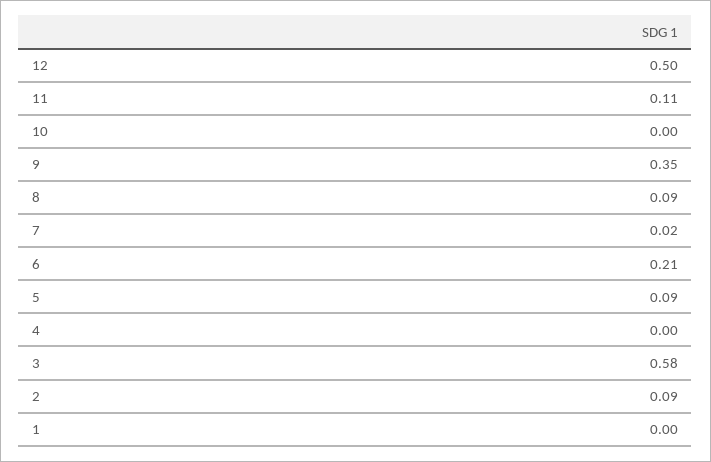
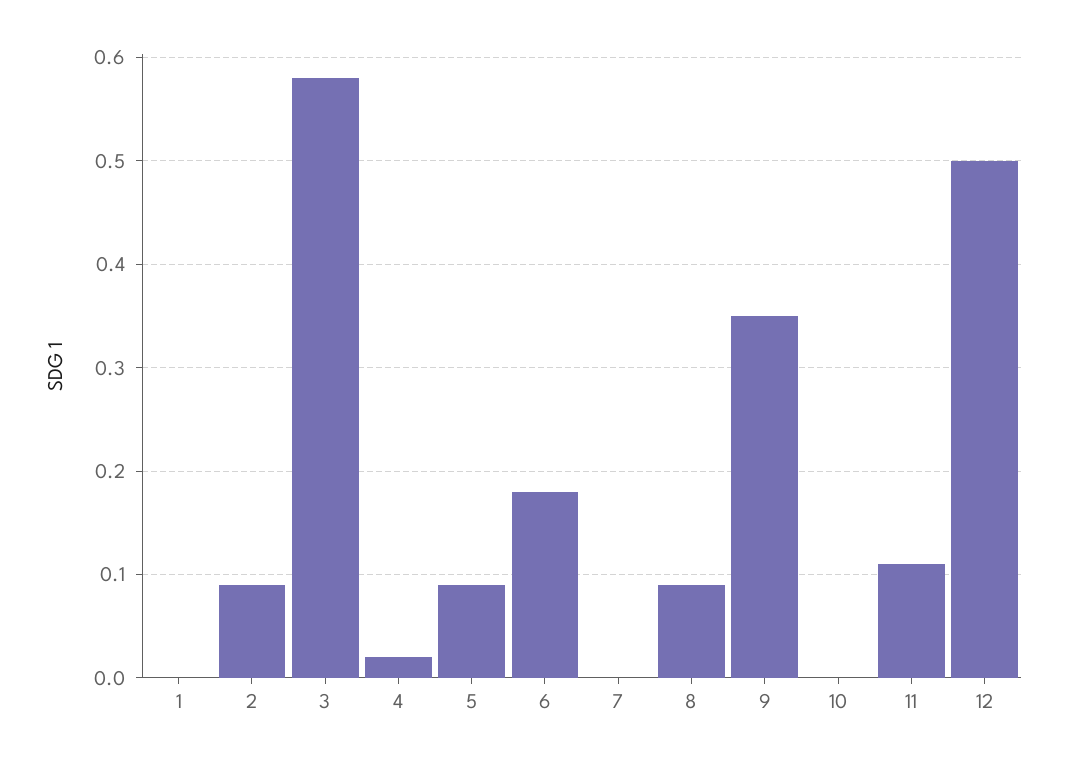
  {
    "12": 0.5,
    "11": 0.11,
    "10": 0,
    "9": 0.35,
    "8": 0.09,
-   "7": 0.02,
+   "7": 0,
-   "6": 0.21,
+   "6": 0.18,
    "5": 0.09,
-   "4": 0,
+   "4": 0.02,
    "3": 0.58,
    "2": 0.09,
    "1": 0
  }

